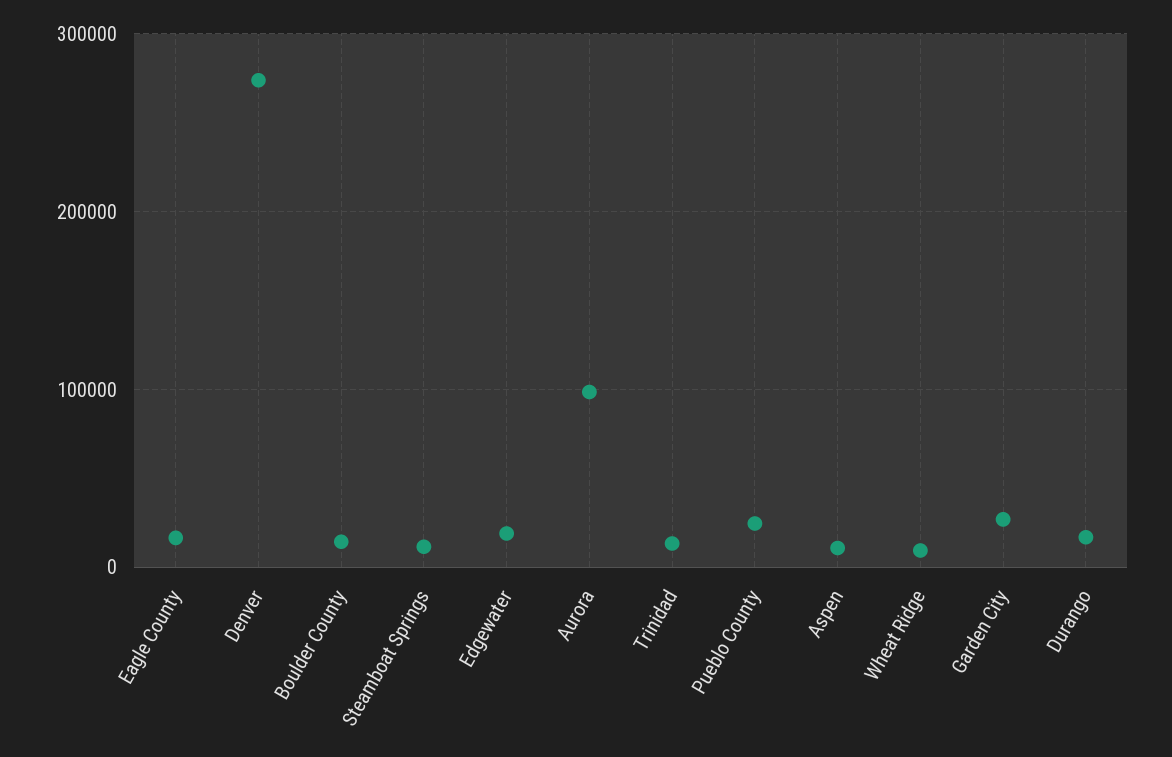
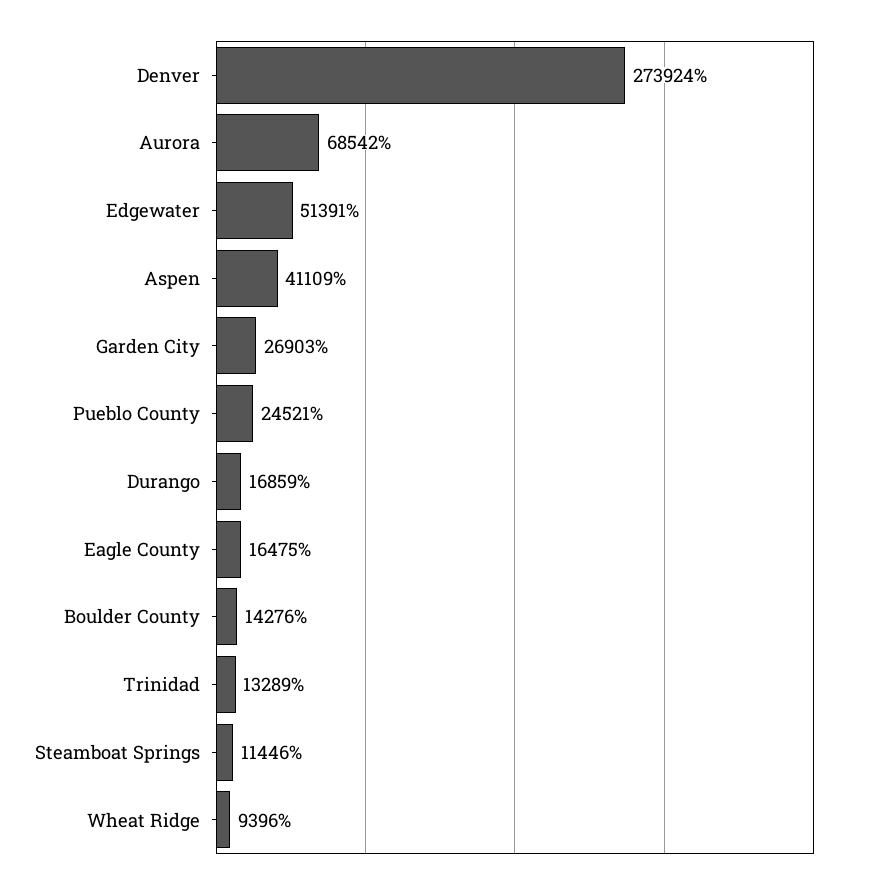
  {
    "Eagle County": 16475,
    "Denver": 273924,
    "Boulder County": 14276,
    "Steamboat Springs": 11446,
-   "Edgewater": 20000,
+   "Edgewater": 51391,
-   "Aurora": 100000,
+   "Aurora": 68542,
    "Trinidad": 13289,
    "Pueblo County": 24521,
-   "Aspen": 10000,
+   "Aspen": 41109,
    "Wheat Ridge": 9396,
    "Garden City": 26903,
    "Durango": 16859
  }

